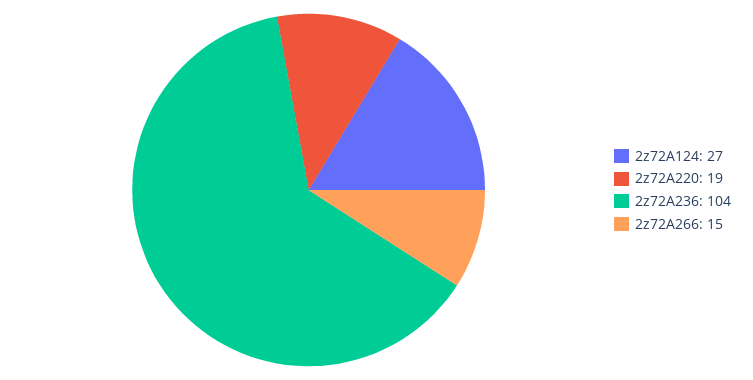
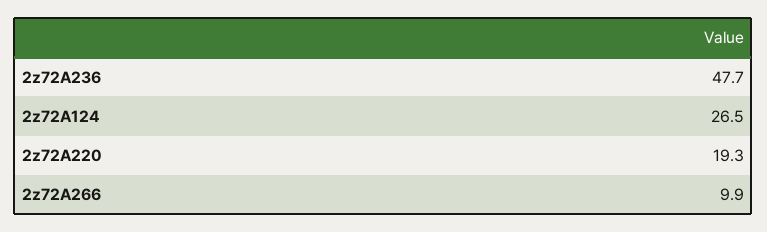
  {
    "2z72A124": 26.5,
    "2z72A220": 19.3,
-   "2z72A236": 104,
+   "2z72A236": 47.7,
-   "2z72A266": 15
+   "2z72A266": 9.9
  }

